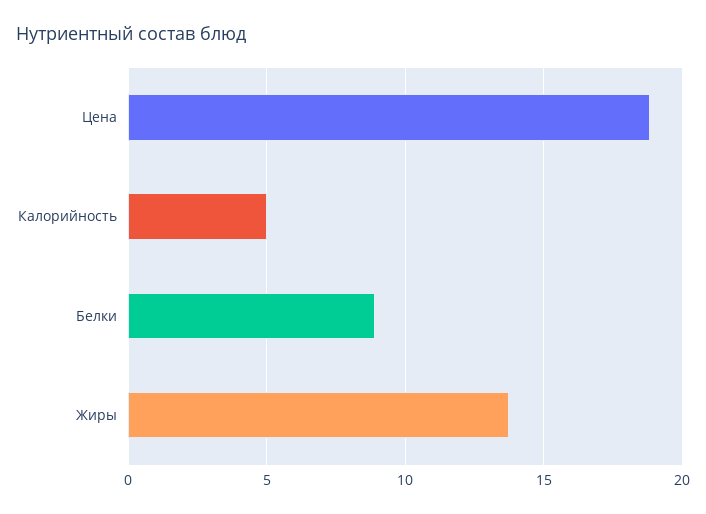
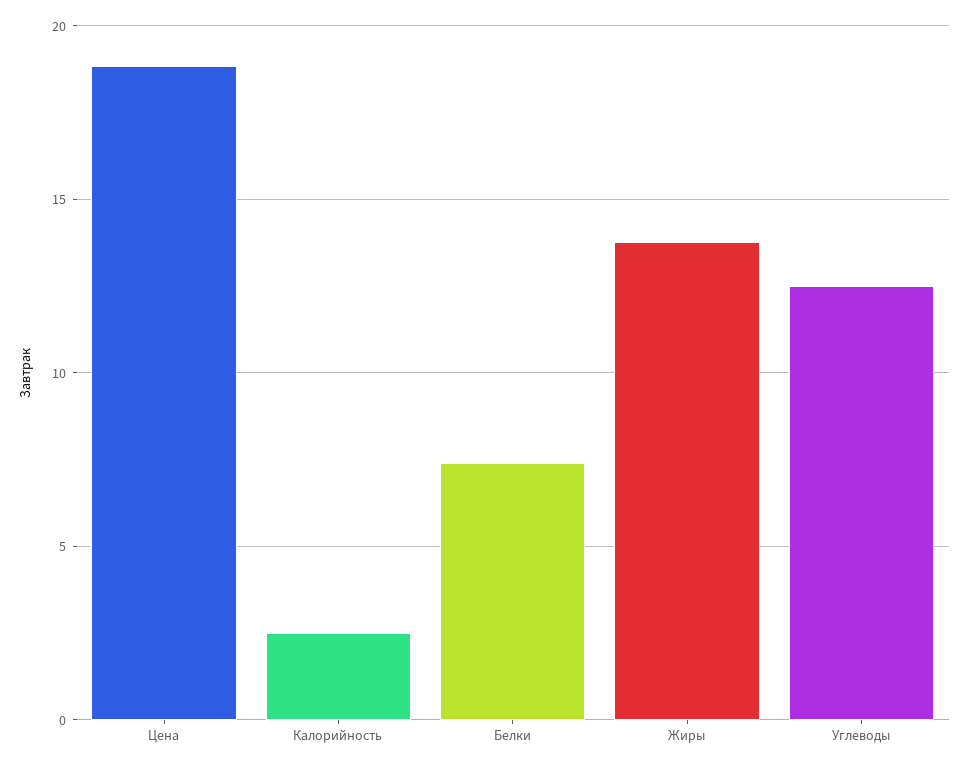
  {
    "Цена": 19,
-   "Калорийность": 5,
+   "Калорийность": 2.5,
-   "Белки": 9,
+   "Белки": 7.5,
-   "Жиры": 14
+   "Жиры": 14,
+   "Углеводы": 12.5
  }

